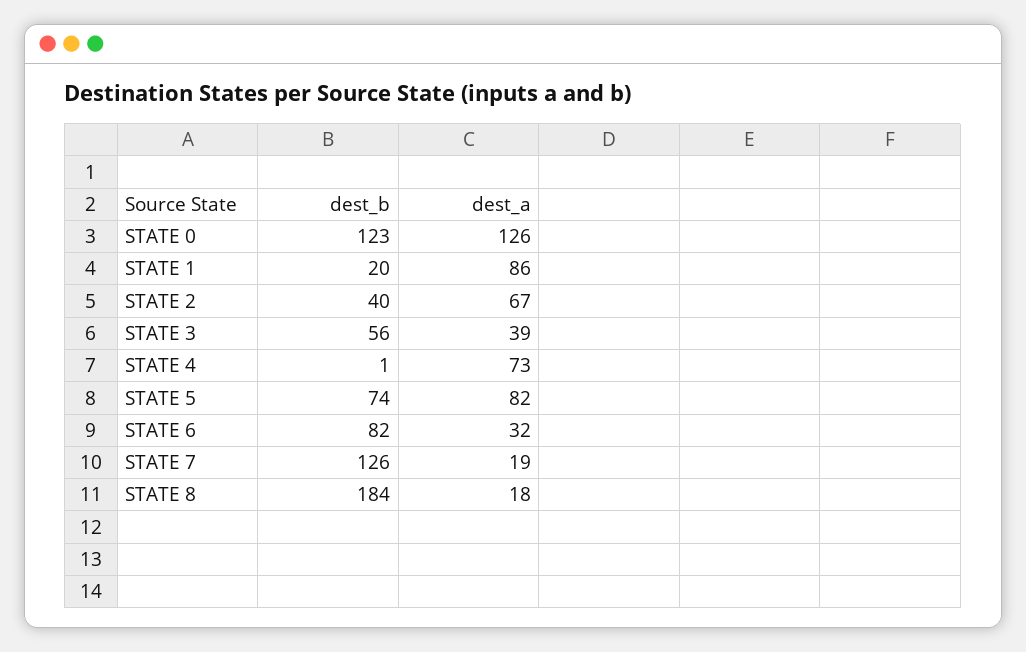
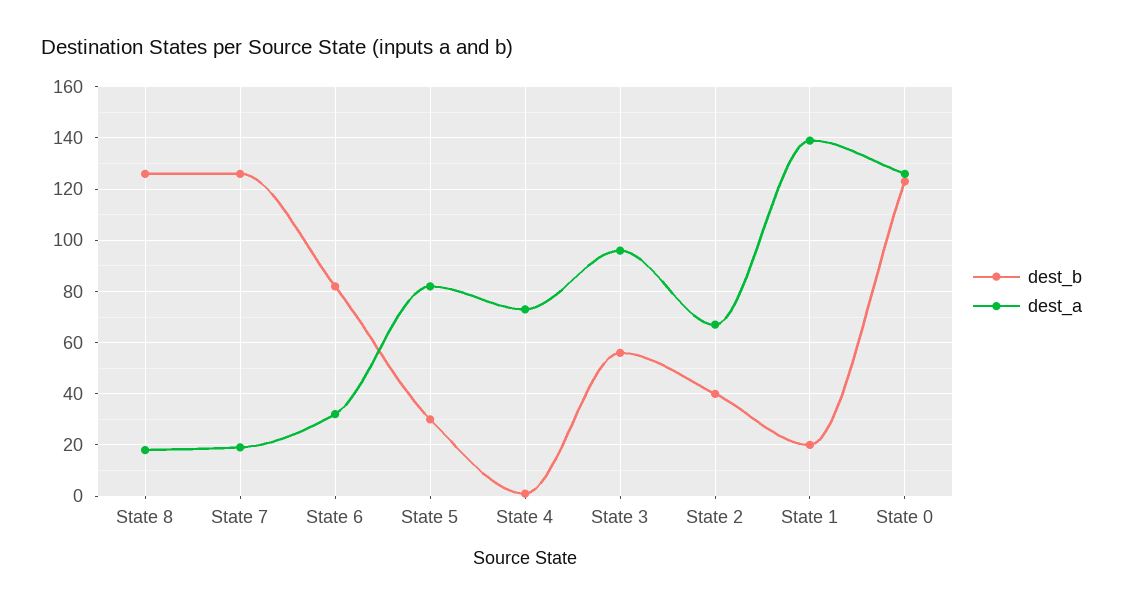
  {
    "dest_b": {
      "STATE 0": 123,
      "STATE 1": 20,
      "STATE 2": 40,
      "STATE 3": 56,
      "STATE 4": 1,
-     "STATE 5": 74,
+     "STATE 5": 30,
      "STATE 6": 82,
      "STATE 7": 126,
-     "STATE 8": 184
+     "STATE 8": 125
    },
    "dest_a": {
      "STATE 0": 126,
-     "STATE 1": 86,
+     "STATE 1": 140,
      "STATE 2": 67,
-     "STATE 3": 39,
+     "STATE 3": 95,
      "STATE 4": 73,
      "STATE 5": 82,
      "STATE 6": 32,
      "STATE 7": 19,
      "STATE 8": 18
    }
  }

